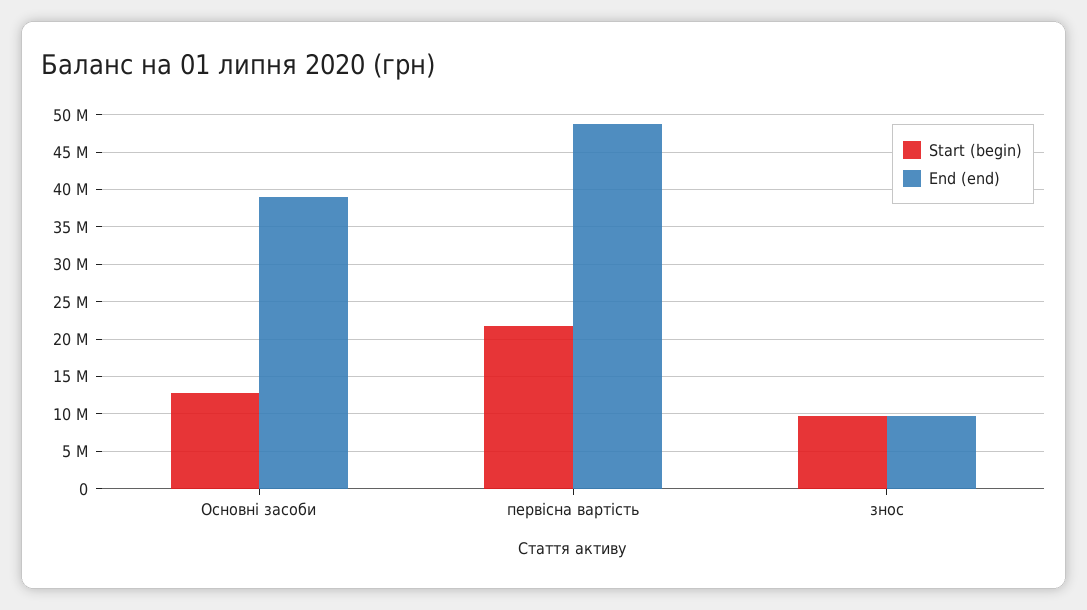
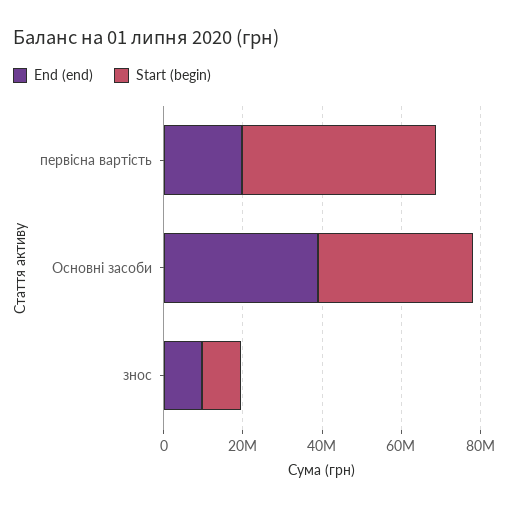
  {
    "Start (begin)": {
-     "Основні засоби": 13000000,
+     "Основні засоби": 40000000,
-     "первісна вартість": 22000000,
+     "первісна вартість": 50000000,
      "знос": 10000000
    },
    "End (end)": {
      "Основні засоби": 39000000,
-     "первісна вартість": 49000000,
+     "первісна вартість": 20000000,
      "знос": 10000000
    }
  }

